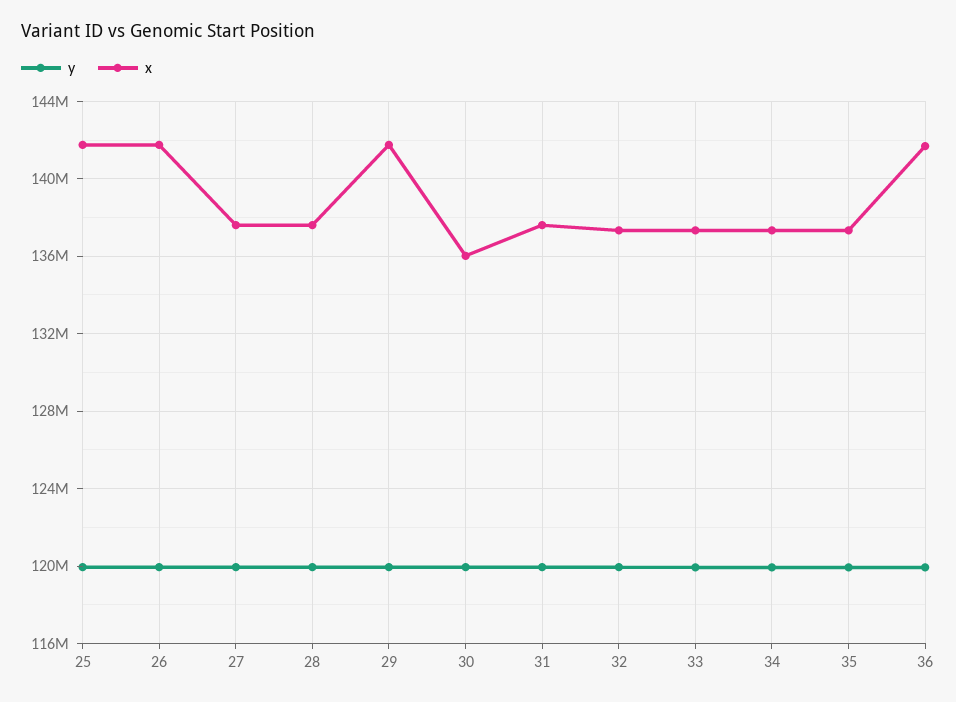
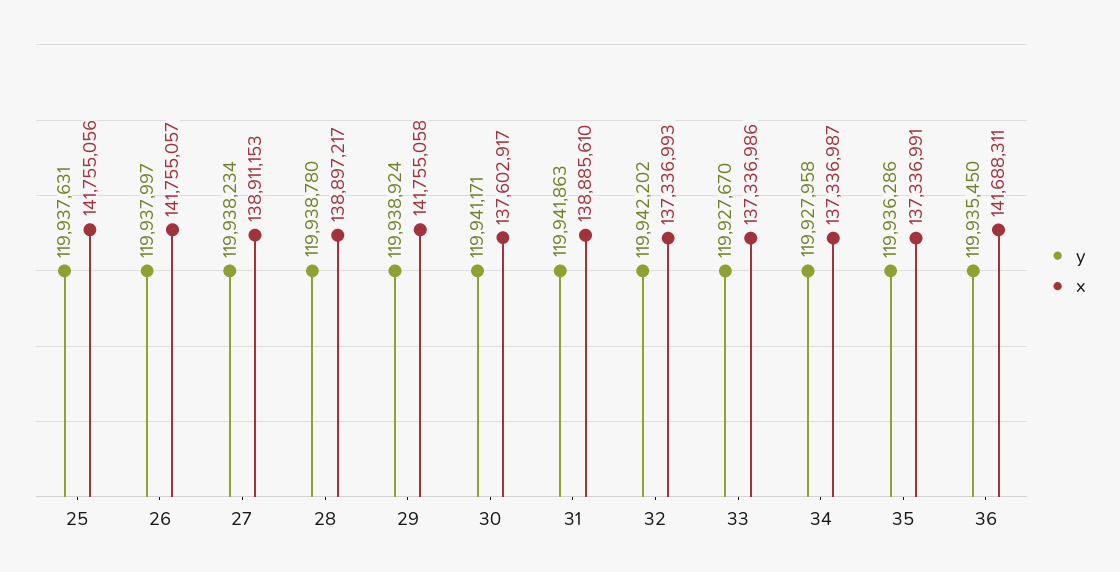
  {
    "y": {
      "25": 119937631,
      "26": 119937997,
      "27": 119938234,
      "28": 119938780,
      "29": 119938924,
      "30": 119941171,
      "31": 119941863,
      "32": 119942202,
      "33": 119927670,
      "34": 119927958,
      "35": 119936286,
      "36": 119935450
    },
    "x": {
      "25": 141755056,
      "26": 141755057,
-     "27": 137500000,
+     "27": 138911153,
-     "28": 137500000,
+     "28": 138897217,
      "29": 141755058,
-     "30": 136000000,
+     "30": 137602917,
-     "31": 137500000,
+     "31": 138885610,
      "32": 137336993,
      "33": 137336986,
      "34": 137336987,
      "35": 137336991,
      "36": 141688311
    }
  }

